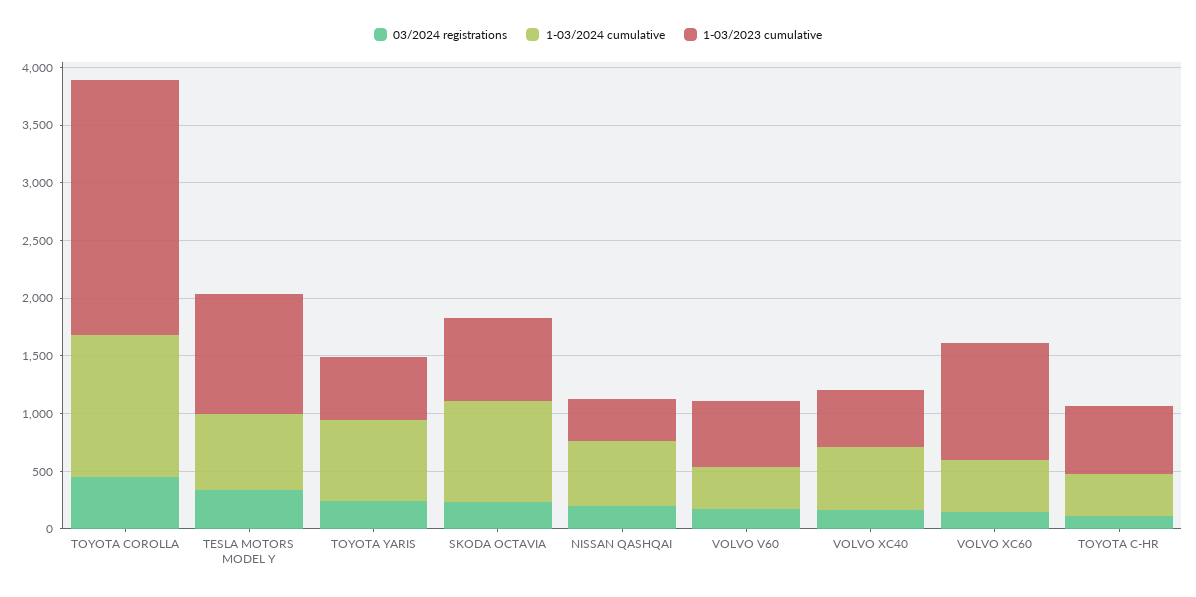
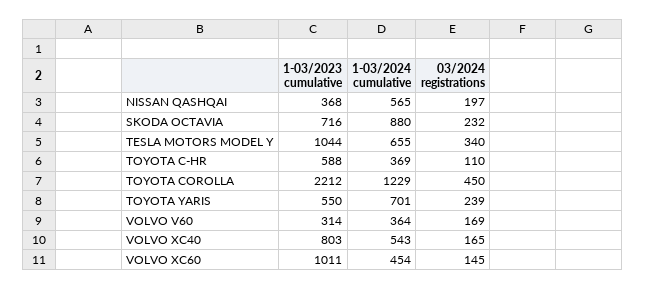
  {
    "03/2024 registrations": {
      "TOYOTA COROLLA": 450,
      "TESLA MOTORS MODEL Y": 340,
      "TOYOTA YARIS": 239,
      "SKODA OCTAVIA": 232,
      "NISSAN QASHQAI": 197,
      "VOLVO V60": 169,
      "VOLVO XC40": 165,
      "VOLVO XC60": 145,
      "TOYOTA C-HR": 110
    },
    "1-03/2024 cumulative": {
      "TOYOTA COROLLA": 1229,
      "TESLA MOTORS MODEL Y": 655,
      "TOYOTA YARIS": 701,
      "SKODA OCTAVIA": 880,
      "NISSAN QASHQAI": 565,
      "VOLVO V60": 364,
      "VOLVO XC40": 543,
      "VOLVO XC60": 454,
      "TOYOTA C-HR": 369
    },
    "1-03/2023 cumulative": {
      "TOYOTA COROLLA": 2212,
      "TESLA MOTORS MODEL Y": 1044,
      "TOYOTA YARIS": 550,
      "SKODA OCTAVIA": 716,
      "NISSAN QASHQAI": 368,
-     "VOLVO V60": 600,
+     "VOLVO V60": 314,
-     "VOLVO XC40": 500,
+     "VOLVO XC40": 803,
      "VOLVO XC60": 1011,
      "TOYOTA C-HR": 588
    }
  }

